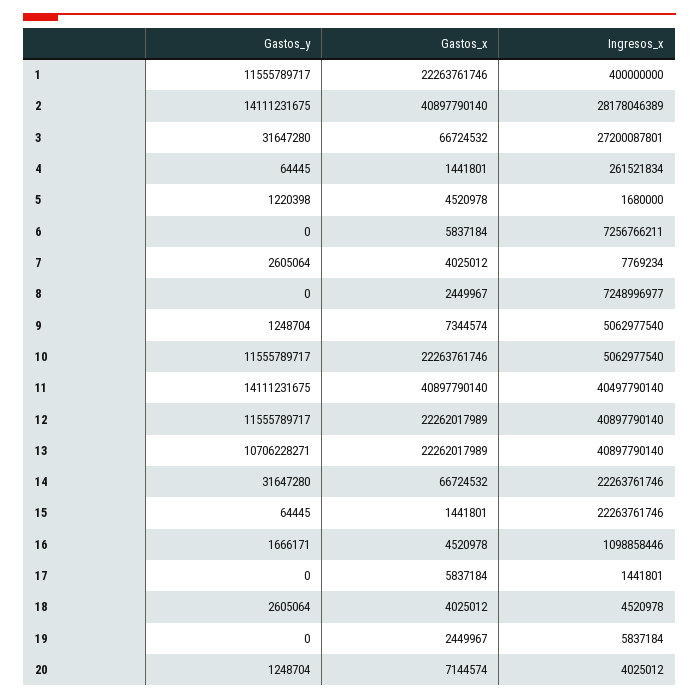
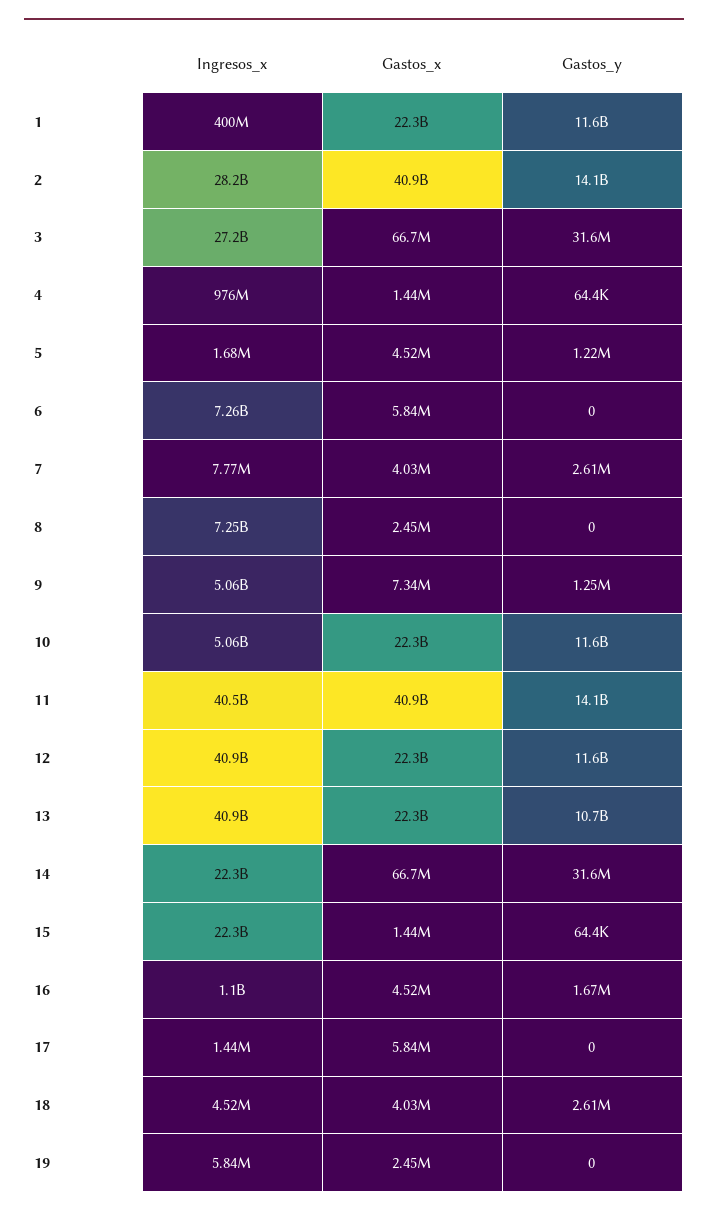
  {
    "Gastos_y": {
      "1": 11555789717,
      "2": 14111231675,
      "3": 31647280,
      "4": 64445,
      "5": 1220398,
      "6": 0,
      "7": 2605064,
      "8": 0,
      "9": 1248704,
      "10": 11555789717,
      "11": 14111231675,
      "12": 11555789717,
      "13": 10706228271,
      "14": 31647280,
      "15": 64445,
      "16": 1666171,
      "17": 0,
      "18": 2605064,
-     "19": 0,
+     "19": 0
-     "20": 1248704
    },
    "Gastos_x": {
      "1": 22263761746,
      "2": 40897790140,
      "3": 66724532,
      "4": 1441801,
      "5": 4520978,
      "6": 5837184,
      "7": 4025012,
      "8": 2449967,
      "9": 7344574,
      "10": 22263761746,
      "11": 40897790140,
      "12": 22262017989,
      "13": 22262017989,
      "14": 66724532,
      "15": 1441801,
      "16": 4520978,
      "17": 5837184,
      "18": 4025012,
-     "19": 2449967,
+     "19": 2449967
-     "20": 7144574
    },
    "Ingresos_x": {
      "1": 400000000,
      "2": 28178046389,
      "3": 27200087801,
-     "4": 261521834,
+     "4": 976000000,
      "5": 1680000,
      "6": 7256766211,
      "7": 7769234,
      "8": 7248996977,
      "9": 5062977540,
      "10": 5062977540,
      "11": 40497790140,
      "12": 40897790140,
      "13": 40897790140,
      "14": 22263761746,
      "15": 22263761746,
      "16": 1098858446,
      "17": 1441801,
      "18": 4520978,
-     "19": 5837184,
+     "19": 5837184
-     "20": 4025012
    }
  }

